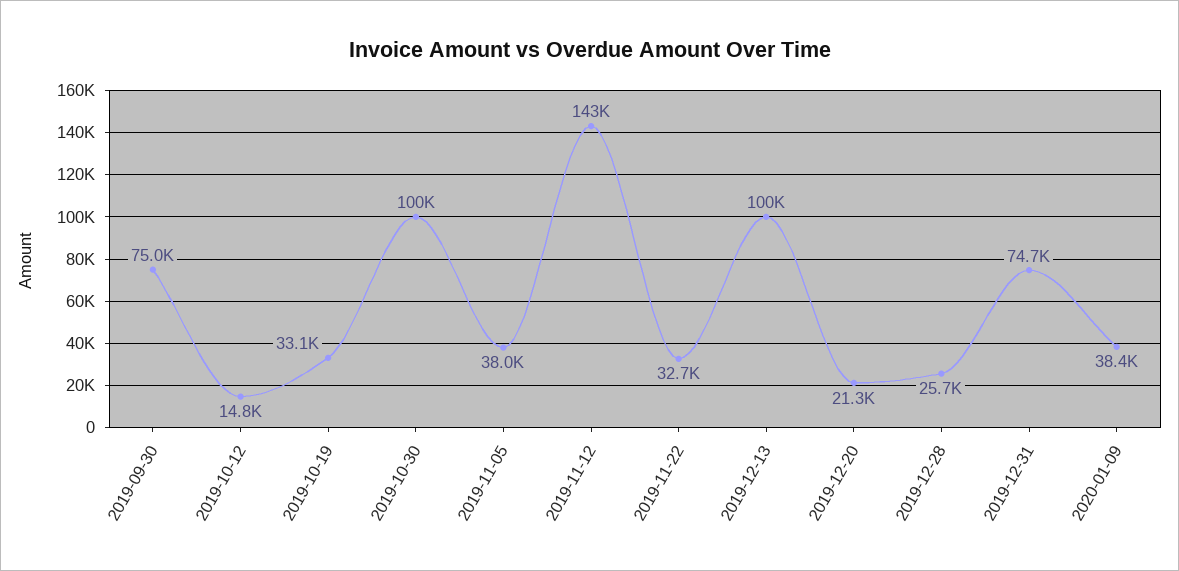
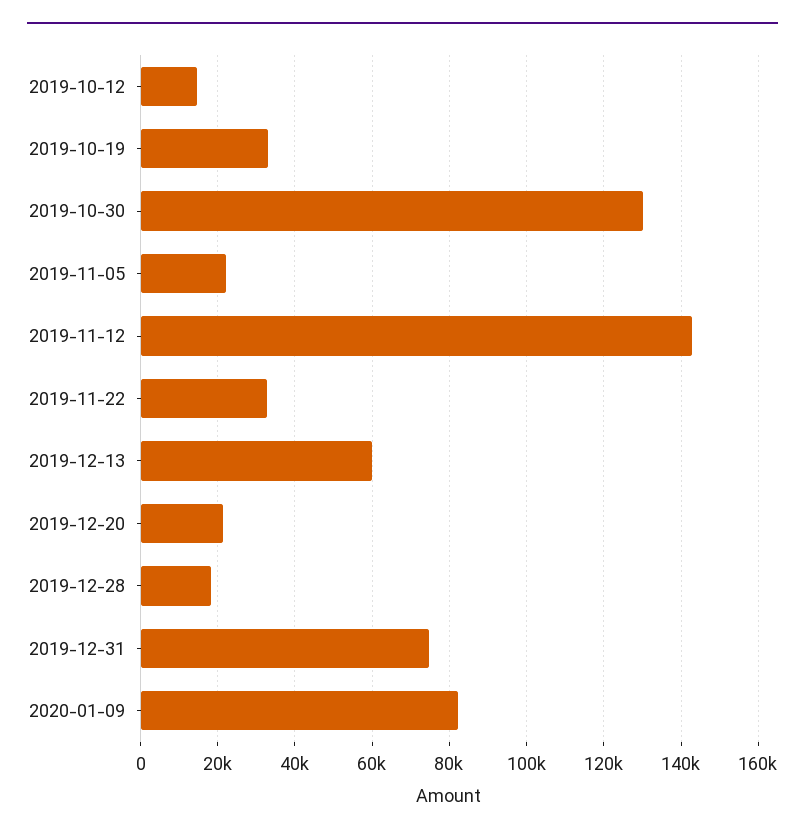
  {
-   "2019-09-30": 75000,
    "2019-10-12": 14800,
    "2019-10-19": 33100,
-   "2019-10-30": 100000,
+   "2019-10-30": 130000,
-   "2019-11-05": 38000,
+   "2019-11-05": 22000,
    "2019-11-12": 143000,
    "2019-11-22": 32700,
-   "2019-12-13": 100000,
+   "2019-12-13": 60000,
    "2019-12-20": 21300,
-   "2019-12-28": 25700,
+   "2019-12-28": 18000,
    "2019-12-31": 74700,
-   "2020-01-09": 38400
+   "2020-01-09": 82000
  }

